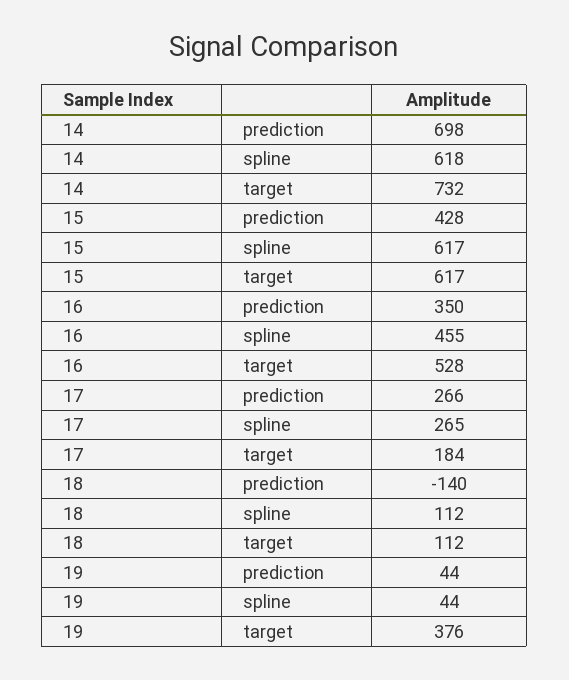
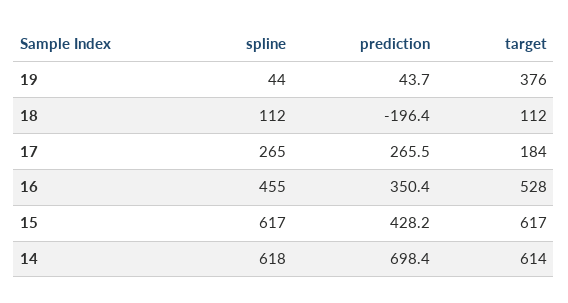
  {
    "14": {
      "prediction": 698.4,
      "spline": 618,
-     "target": 732
+     "target": 614
    },
    "15": {
      "prediction": 428.2,
      "spline": 617,
      "target": 617
    },
    "16": {
      "prediction": 350.4,
      "spline": 455,
      "target": 528
    },
    "17": {
      "prediction": 265.5,
      "spline": 265,
      "target": 184
    },
    "18": {
-     "prediction": -140,
+     "prediction": -196.4,
      "spline": 112,
      "target": 112
    },
    "19": {
      "prediction": 43.7,
      "spline": 44,
      "target": 376
    }
  }

